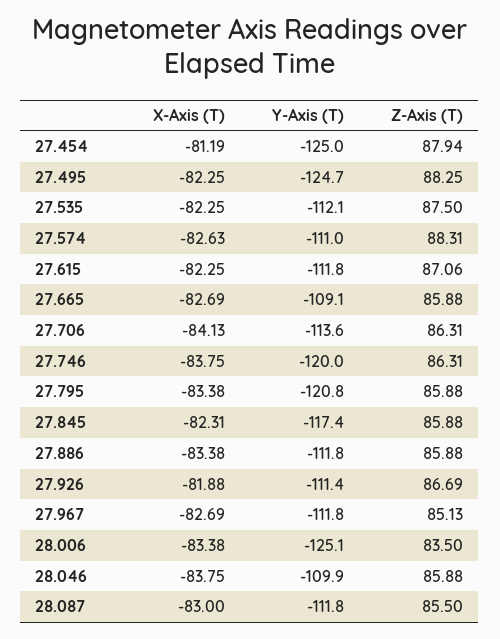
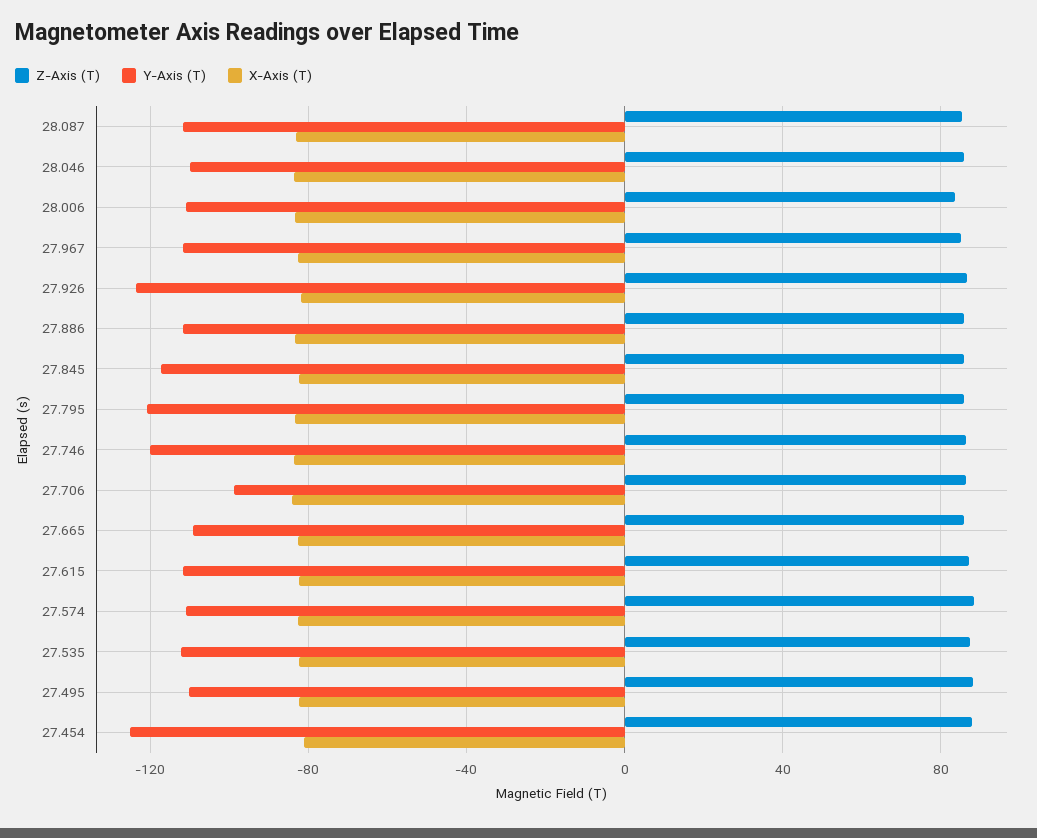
  {
    "X-Axis (T)": {
      "27.454": -81.19,
      "27.495": -82.25,
      "27.535": -82.25,
      "27.574": -82.63,
      "27.615": -82.25,
      "27.665": -82.69,
      "27.706": -84.13,
      "27.746": -83.75,
      "27.795": -83.38,
      "27.845": -82.31,
      "27.886": -83.38,
      "27.926": -81.88,
      "27.967": -82.69,
      "28.006": -83.38,
      "28.046": -83.75,
      "28.087": -83
    },
    "Y-Axis (T)": {
      "27.454": -125,
-     "27.495": -124.7,
+     "27.495": -110,
      "27.535": -112.1,
      "27.574": -111,
      "27.615": -111.8,
      "27.665": -109.1,
-     "27.706": -113.6,
+     "27.706": -100,
      "27.746": -120,
      "27.795": -120.8,
      "27.845": -117.4,
      "27.886": -111.8,
-     "27.926": -111.4,
+     "27.926": -125,
      "27.967": -111.8,
-     "28.006": -125.1,
+     "28.006": -110,
      "28.046": -109.9,
      "28.087": -111.8
    },
    "Z-Axis (T)": {
      "27.454": 87.94,
      "27.495": 88.25,
      "27.535": 87.5,
      "27.574": 88.31,
      "27.615": 87.06,
      "27.665": 85.88,
      "27.706": 86.31,
      "27.746": 86.31,
      "27.795": 85.88,
      "27.845": 85.88,
      "27.886": 85.88,
      "27.926": 86.69,
      "27.967": 85.13,
      "28.006": 83.5,
      "28.046": 85.88,
      "28.087": 85.5
    }
  }

